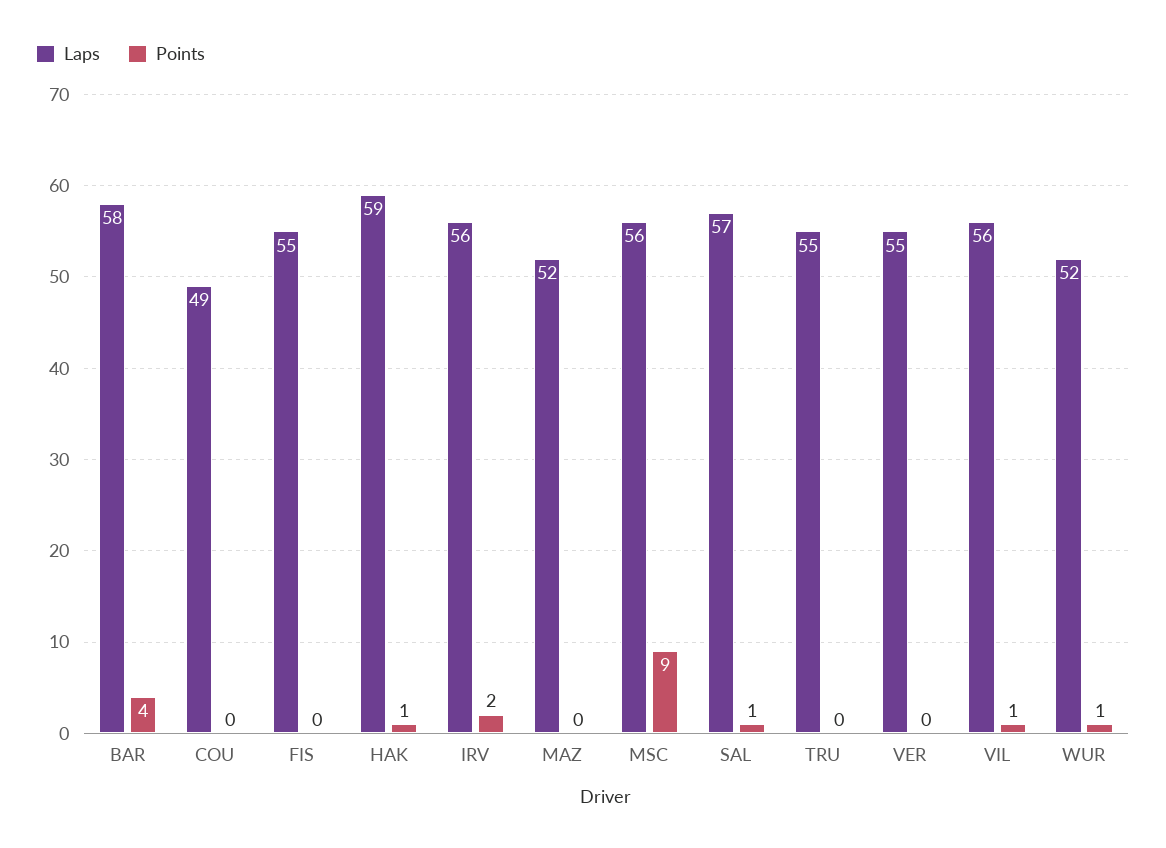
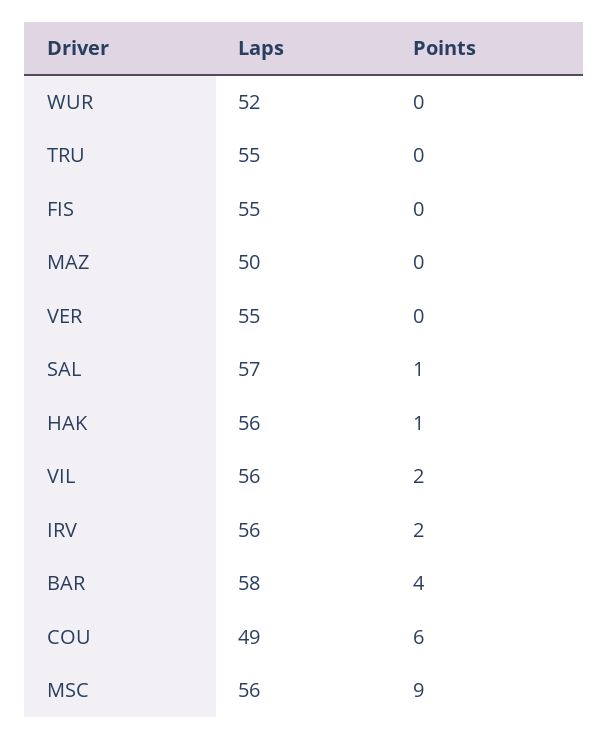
  {
    "Laps": {
      "BAR": 58,
      "COU": 49,
      "FIS": 55,
-     "HAK": 59,
+     "HAK": 56,
      "IRV": 56,
-     "MAZ": 52,
+     "MAZ": 50,
      "MSC": 56,
      "SAL": 57,
      "TRU": 55,
      "VER": 55,
      "VIL": 56,
      "WUR": 52
    },
    "Points": {
      "BAR": 4,
-     "COU": 0,
+     "COU": 6,
      "FIS": 0,
      "HAK": 1,
      "IRV": 2,
      "MAZ": 0,
      "MSC": 9,
      "SAL": 1,
      "TRU": 0,
      "VER": 0,
-     "VIL": 1,
+     "VIL": 2,
-     "WUR": 1
+     "WUR": 0
    }
  }

